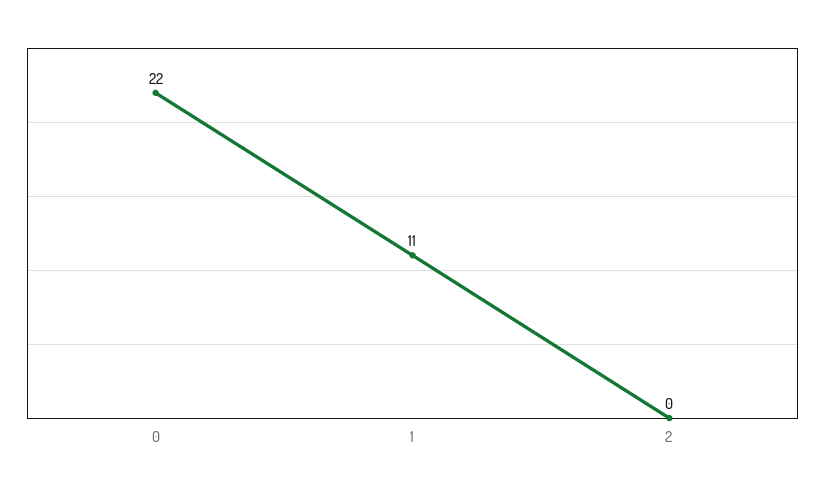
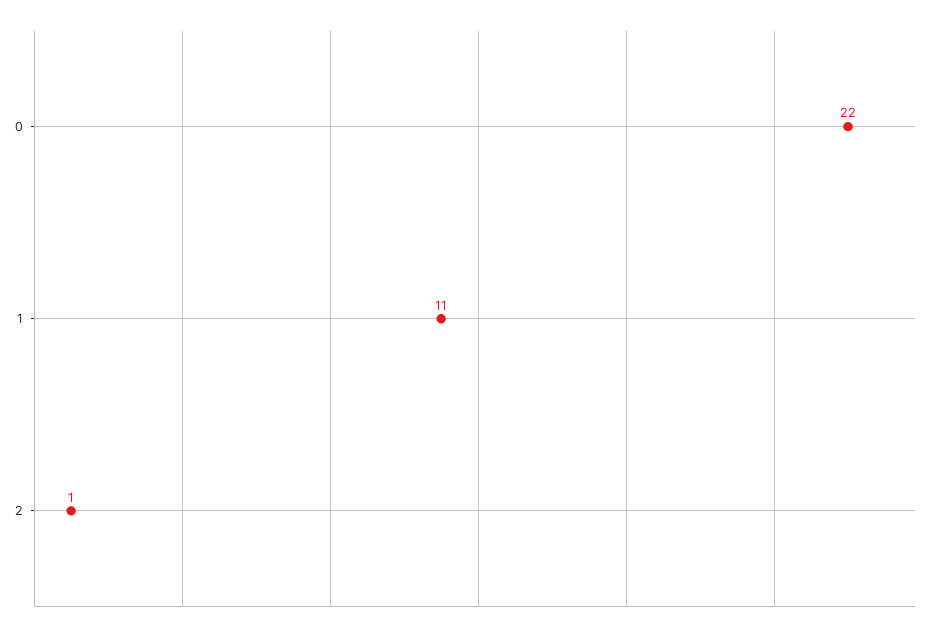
  {
    "0": 22,
    "1": 11,
-   "2": 0
+   "2": 1
  }

